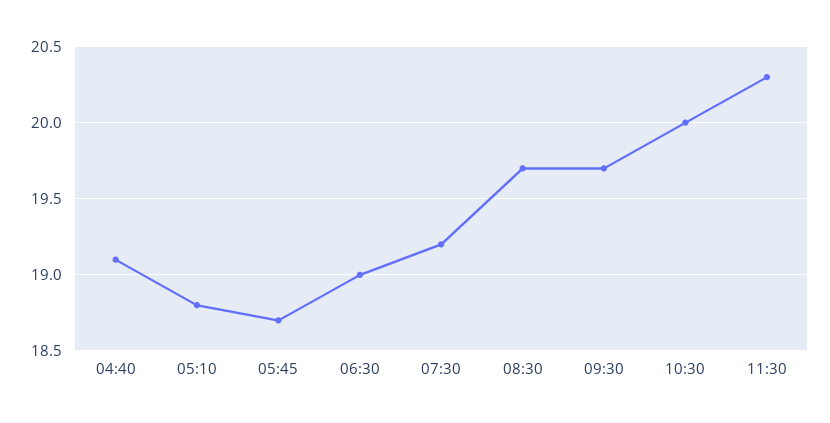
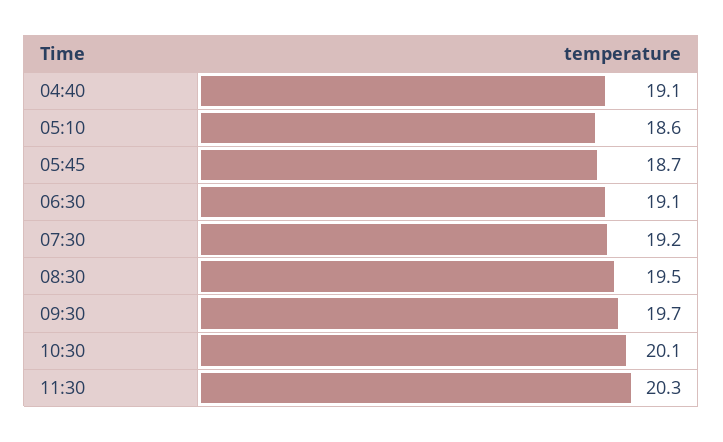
  {
    "04:40": 19.1,
-   "05:10": 18.8,
+   "05:10": 18.6,
    "05:45": 18.7,
-   "06:30": 19,
+   "06:30": 19.1,
    "07:30": 19.2,
-   "08:30": 19.7,
+   "08:30": 19.5,
    "09:30": 19.7,
-   "10:30": 20,
+   "10:30": 20.1,
    "11:30": 20.3
  }

